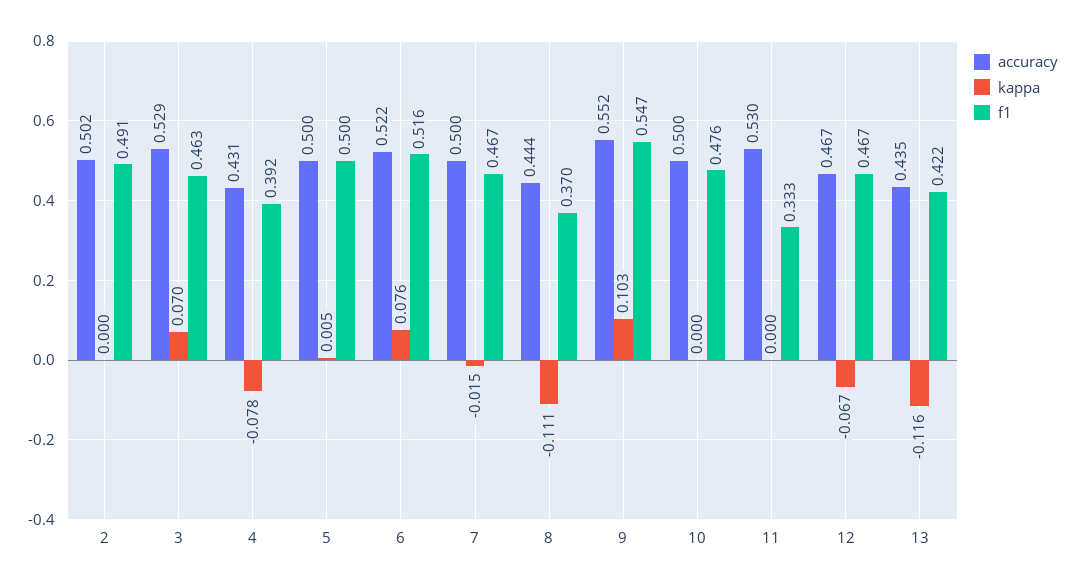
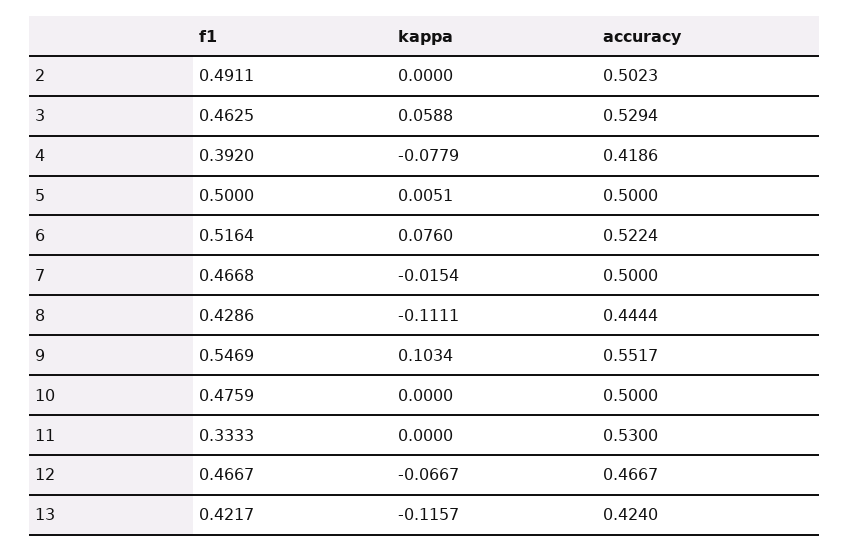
  {
    "accuracy": {
      "2": 0.5023,
      "3": 0.5294,
-     "4": 0.431,
+     "4": 0.4186,
      "5": 0.5,
      "6": 0.5224,
      "7": 0.5,
      "8": 0.4444,
      "9": 0.5517,
      "10": 0.5,
      "11": 0.53,
      "12": 0.4667,
-     "13": 0.435
+     "13": 0.424
    },
    "kappa": {
      "2": 0,
-     "3": 0.07,
+     "3": 0.0588,
      "4": -0.0779,
      "5": 0.0051,
      "6": 0.076,
      "7": -0.0154,
      "8": -0.1111,
      "9": 0.1034,
      "10": 0,
      "11": 0,
      "12": -0.0667,
      "13": -0.1157
    },
    "f1": {
      "2": 0.4911,
      "3": 0.4625,
      "4": 0.392,
      "5": 0.5,
      "6": 0.5164,
      "7": 0.4668,
-     "8": 0.37,
+     "8": 0.4286,
      "9": 0.5469,
      "10": 0.4759,
      "11": 0.3333,
      "12": 0.4667,
      "13": 0.4217
    }
  }

